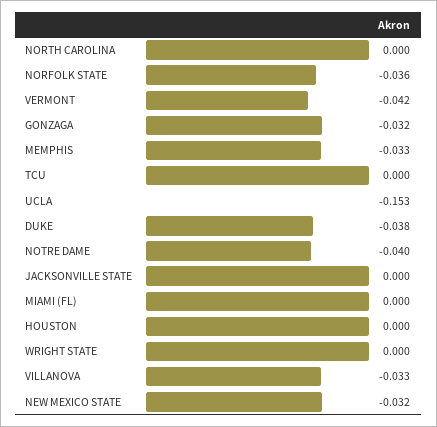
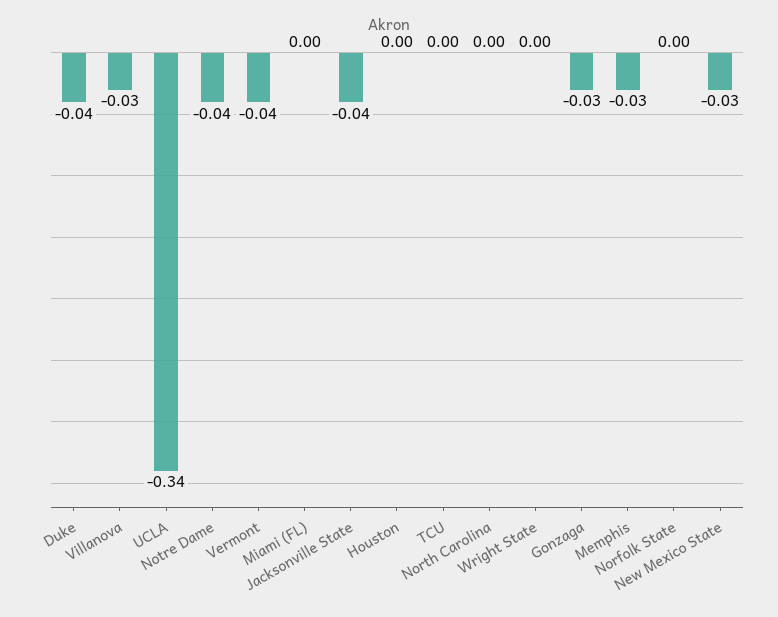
  {
    "NORTH CAROLINA": 0,
-   "NORFOLK STATE": -0.036,
+   "NORFOLK STATE": 0,
    "VERMONT": -0.042,
    "GONZAGA": -0.032,
    "MEMPHIS": -0.033,
    "TCU": 0,
-   "UCLA": -0.153,
+   "UCLA": -0.34,
    "DUKE": -0.038,
    "NOTRE DAME": -0.04,
-   "JACKSONVILLE STATE": 0,
+   "JACKSONVILLE STATE": -0.04,
    "MIAMI (FL)": 0,
    "HOUSTON": 0,
    "WRIGHT STATE": 0,
    "VILLANOVA": -0.033,
    "NEW MEXICO STATE": -0.032
  }

